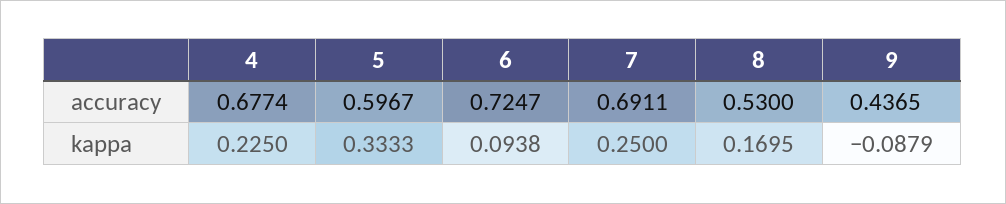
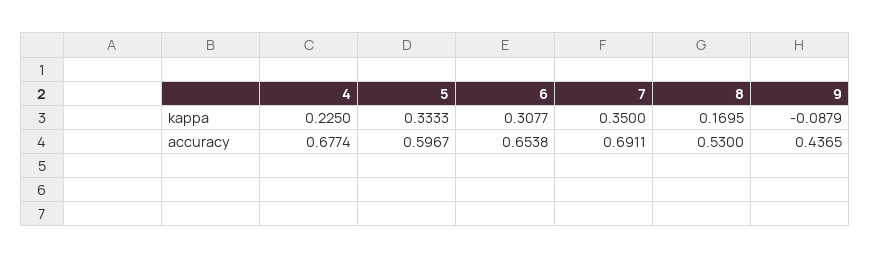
  {
    "4": {
      "accuracy": 0.6774,
      "kappa": 0.225
    },
    "5": {
      "accuracy": 0.5967,
      "kappa": 0.3333
    },
    "6": {
-     "accuracy": 0.7247,
+     "accuracy": 0.6538,
-     "kappa": 0.0938
+     "kappa": 0.3077
    },
    "7": {
      "accuracy": 0.6911,
-     "kappa": 0.25
+     "kappa": 0.35
    },
    "8": {
      "accuracy": 0.53,
      "kappa": 0.1695
    },
    "9": {
      "accuracy": 0.4365,
      "kappa": -0.0879
    }
  }

